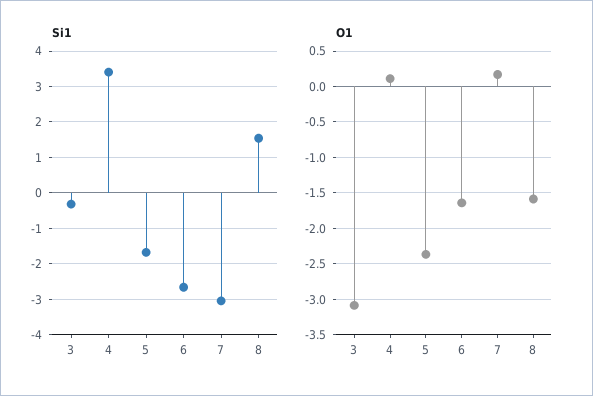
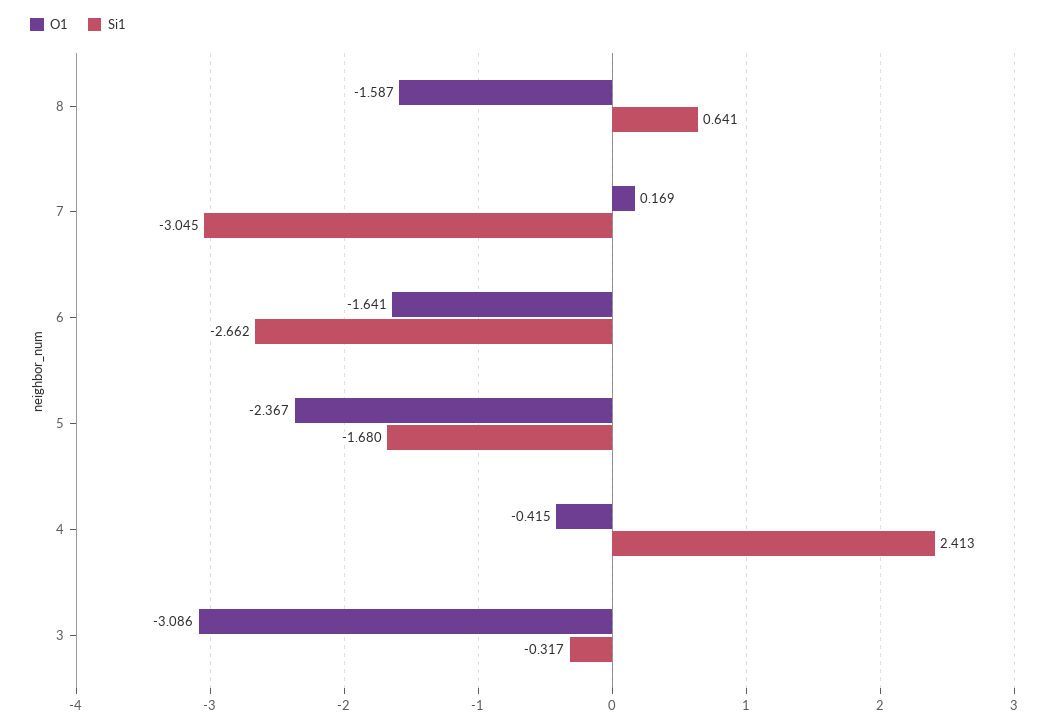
  {
    "Si1": {
      "3": -0.317,
-     "4": 3.4,
+     "4": 2.413,
      "5": -1.68,
      "6": -2.662,
      "7": -3.045,
-     "8": 1.6
+     "8": 0.641
    },
    "O1": {
      "3": -3.086,
-     "4": 0.1,
+     "4": -0.415,
      "5": -2.367,
      "6": -1.641,
      "7": 0.169,
      "8": -1.587
    }
  }

